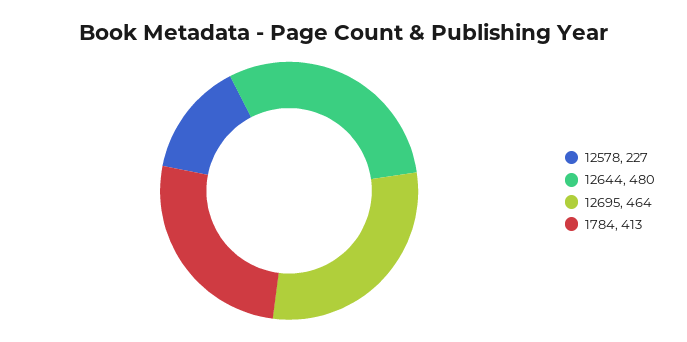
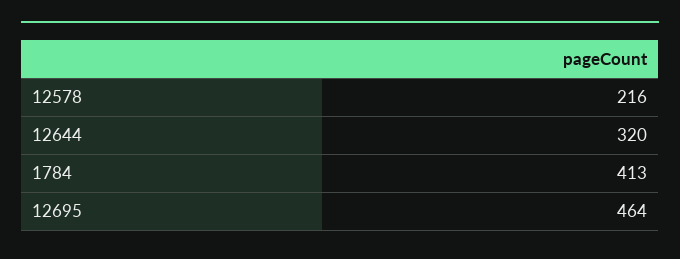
  {
-   "12578": 227,
+   "12578": 216,
-   "12644": 480,
+   "12644": 320,
    "12695": 464,
    "1784": 413
  }

